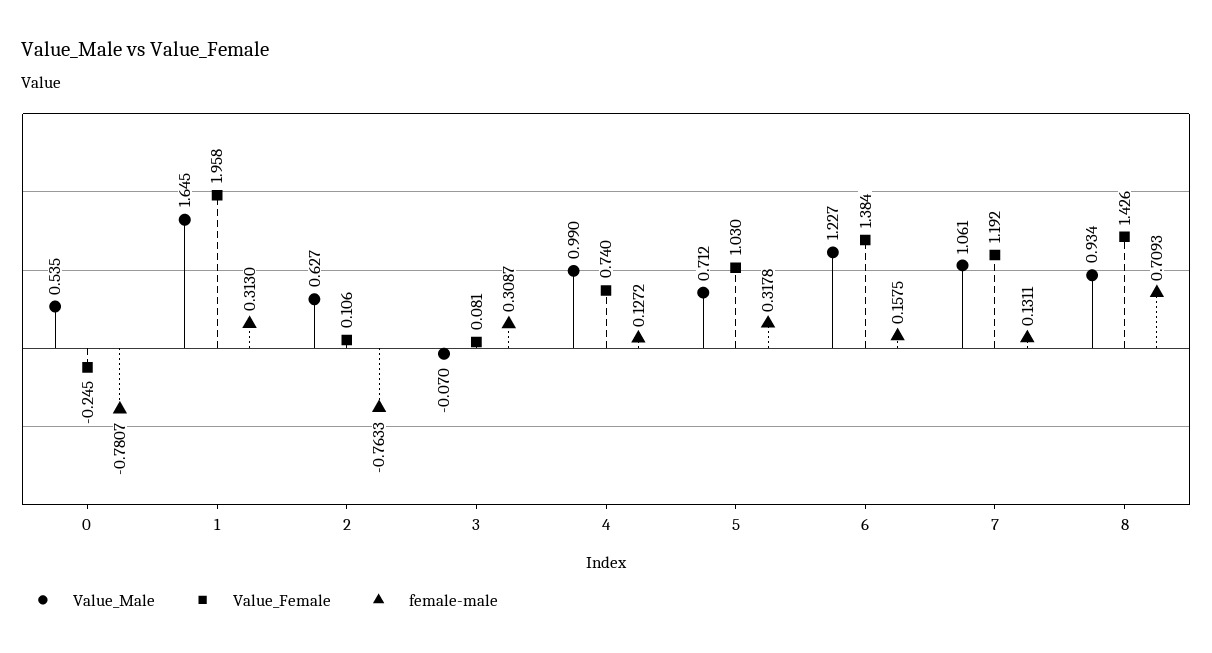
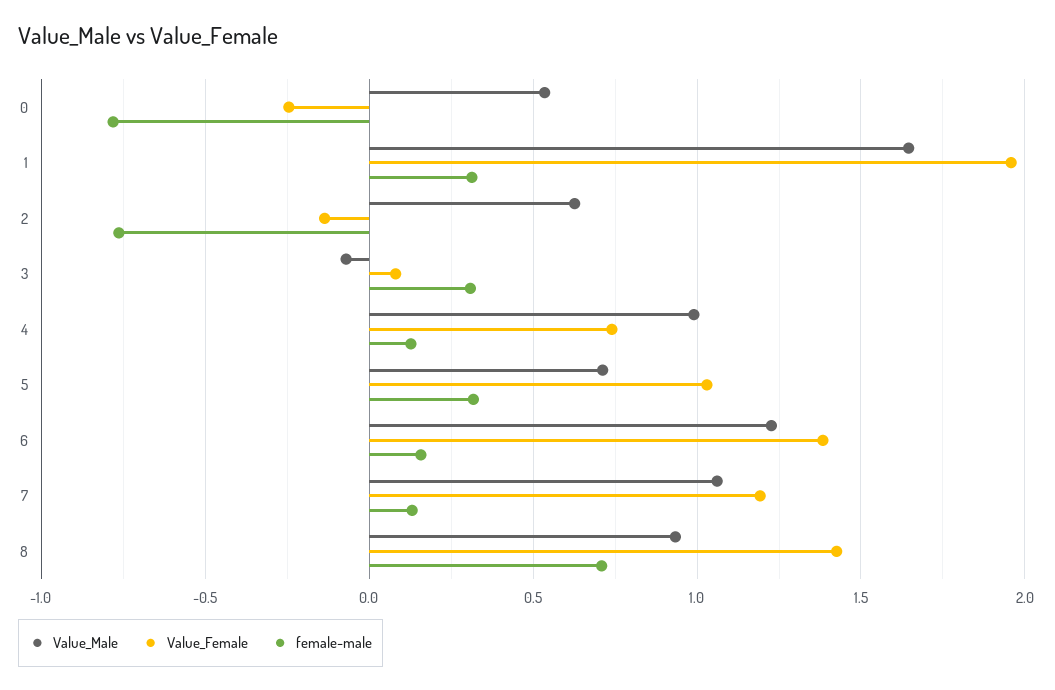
  {
    "Value_Male": {
      "0": 0.535,
      "1": 1.645,
      "2": 0.627,
      "3": -0.07,
      "4": 0.99,
      "5": 0.712,
      "6": 1.227,
      "7": 1.061,
      "8": 0.934
    },
    "Value_Female": {
      "0": -0.245,
      "1": 1.958,
-     "2": 0.106,
+     "2": -0.15,
      "3": 0.081,
      "4": 0.74,
      "5": 1.03,
      "6": 1.384,
      "7": 1.192,
      "8": 1.426
    },
    "female-male": {
      "0": -0.7807,
      "1": 0.313,
      "2": -0.7633,
      "3": 0.3087,
      "4": 0.1272,
      "5": 0.3178,
      "6": 0.1575,
      "7": 0.1311,
      "8": 0.7093
    }
  }

